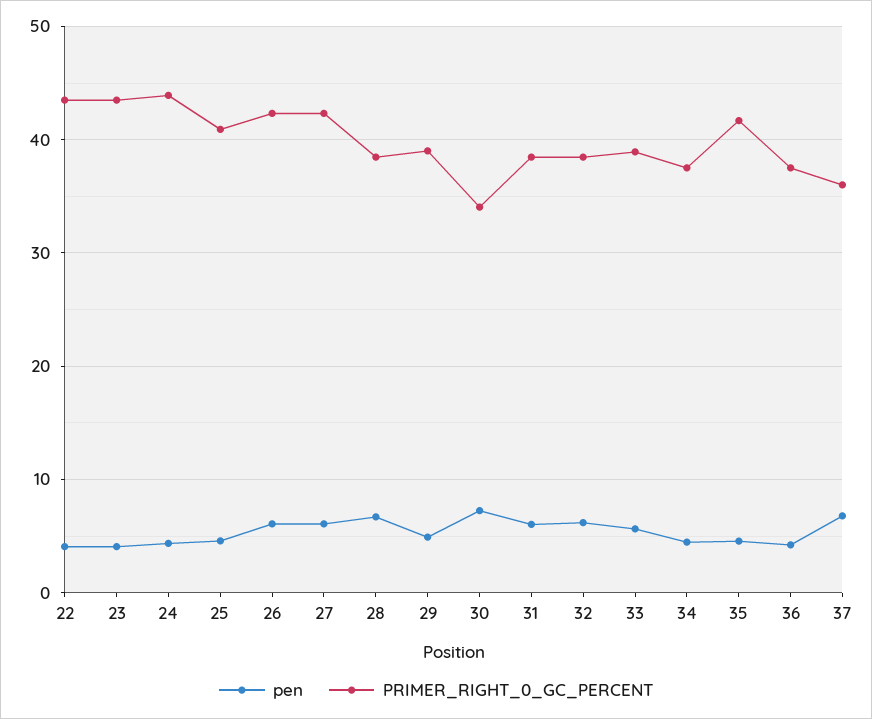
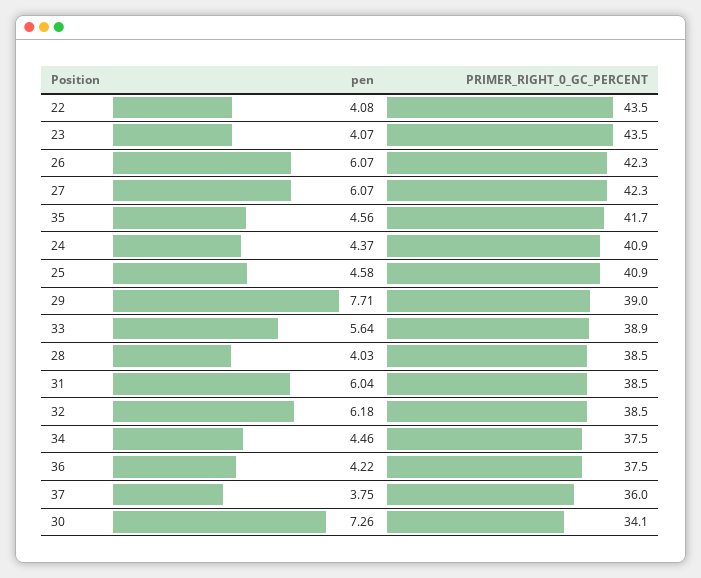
  {
    "pen": {
      "22": 4.08,
      "23": 4.07,
      "24": 4.37,
      "25": 4.58,
      "26": 6.07,
      "27": 6.07,
-     "28": 7,
+     "28": 4.03,
-     "29": 5,
+     "29": 7.71,
      "30": 7.26,
      "31": 6.04,
      "32": 6.18,
      "33": 5.64,
      "34": 4.46,
      "35": 4.56,
      "36": 4.22,
-     "37": 7
+     "37": 3.75
    },
    "PRIMER_RIGHT_0_GC_PERCENT": {
      "22": 43.5,
      "23": 43.5,
-     "24": 44,
+     "24": 40.9,
      "25": 40.9,
      "26": 42.3,
      "27": 42.3,
      "28": 38.5,
      "29": 39,
      "30": 34.1,
      "31": 38.5,
      "32": 38.5,
      "33": 38.9,
      "34": 37.5,
      "35": 41.7,
      "36": 37.5,
      "37": 36
    }
  }

